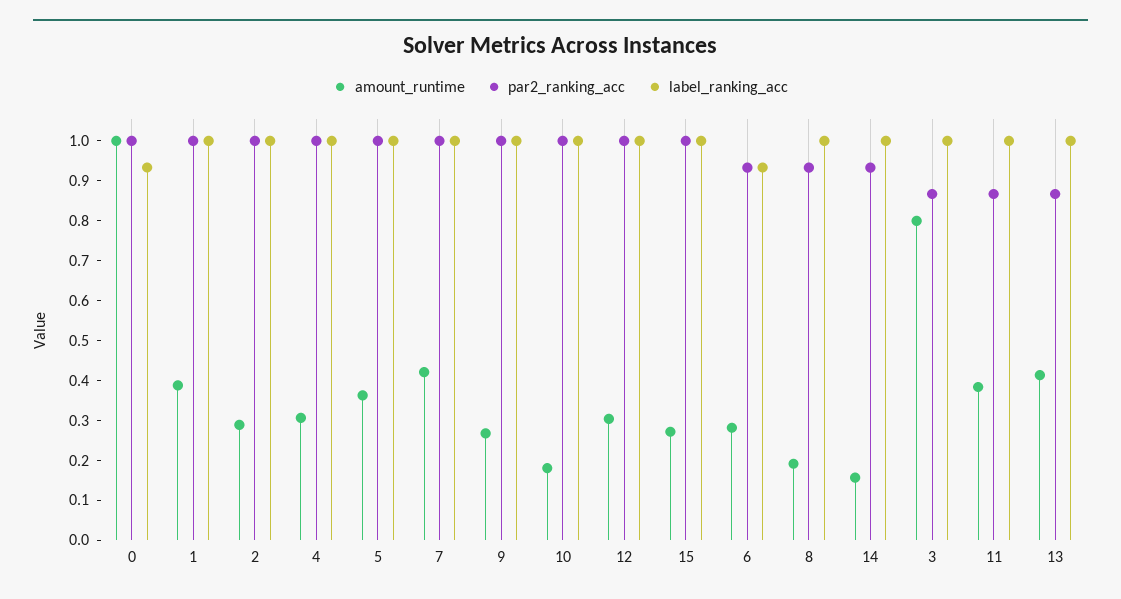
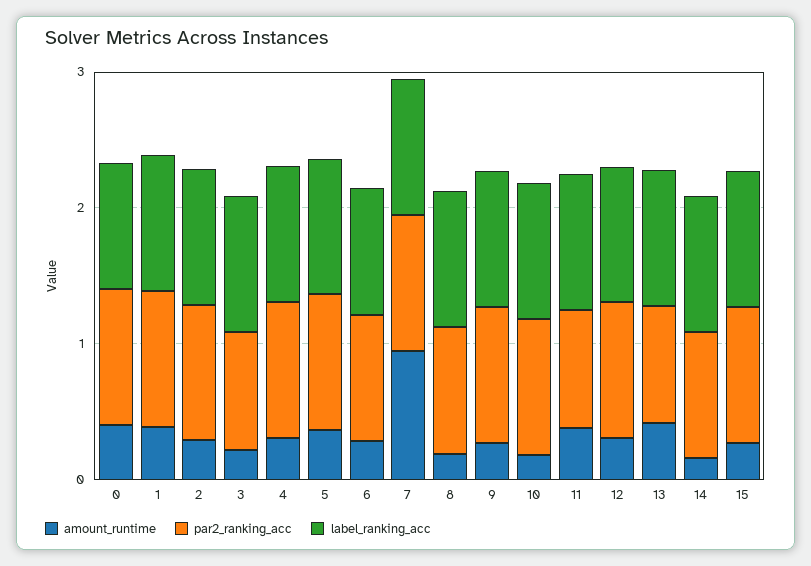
  {
    "amount_runtime": {
-     "0": 1,
+     "0": 0.4,
      "1": 0.4,
      "2": 0.3,
      "4": 0.3,
      "5": 0.375,
-     "7": 0.425,
+     "7": 1,
      "9": 0.275,
      "10": 0.175,
      "12": 0.3,
      "15": 0.275,
      "6": 0.275,
      "8": 0.2,
      "14": 0.15,
-     "3": 0.8,
+     "3": 0.2,
      "11": 0.375,
      "13": 0.425
    },
    "par2_ranking_acc": {
      "0": 1,
      "1": 1,
      "2": 1,
      "4": 1,
      "5": 1,
      "7": 1,
      "9": 1,
      "10": 1,
      "12": 1,
      "15": 1,
      "6": 0.925,
      "8": 0.925,
      "14": 0.925,
      "3": 0.875,
      "11": 0.875,
      "13": 0.875
    },
    "label_ranking_acc": {
      "0": 0.925,
      "1": 1,
      "2": 1,
      "4": 1,
      "5": 1,
      "7": 1,
      "9": 1,
      "10": 1,
      "12": 1,
      "15": 1,
      "6": 0.925,
      "8": 1,
      "14": 1,
      "3": 1,
      "11": 1,
      "13": 1
    }
  }

